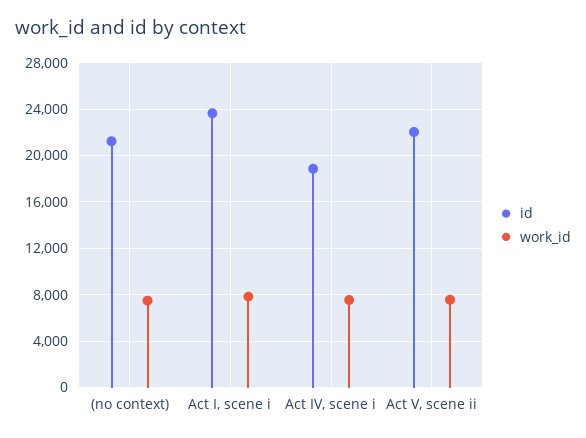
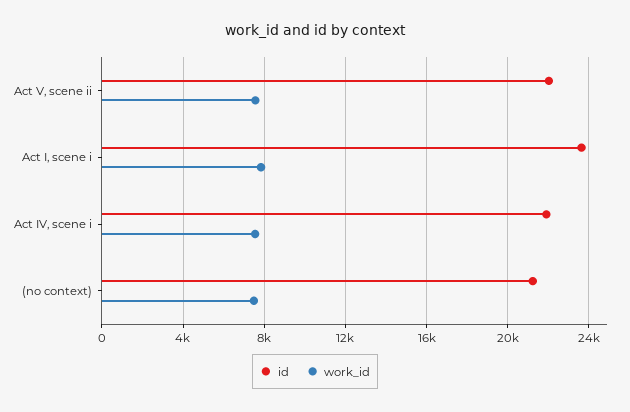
  {
    "id": {
      "(no context)": 21000,
      "Act I, scene i": 23500,
-     "Act IV, scene i": 19000,
+     "Act IV, scene i": 22000,
      "Act V, scene ii": 22000
    },
    "work_id": {
      "(no context)": 7500,
      "Act I, scene i": 8000,
      "Act IV, scene i": 7500,
      "Act V, scene ii": 7500
    }
  }

